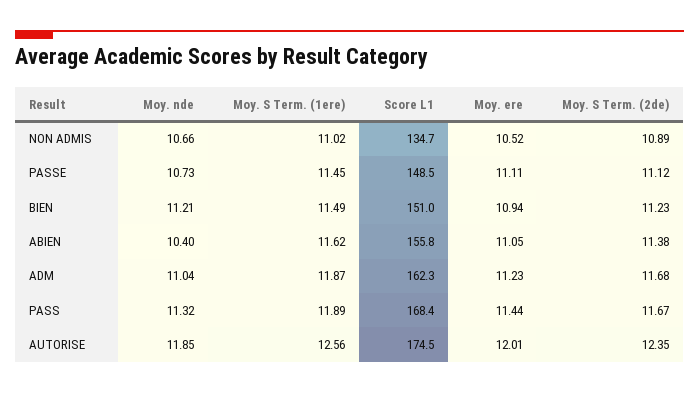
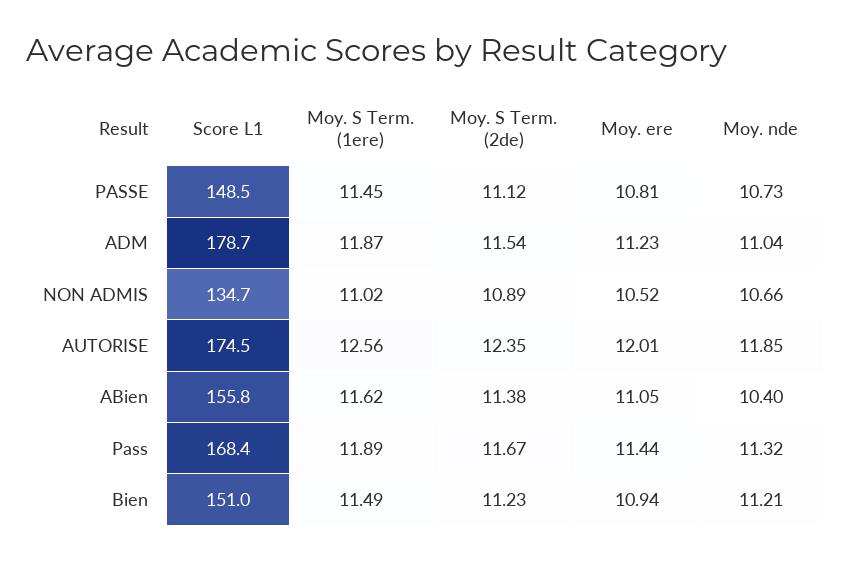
  {
    "Moy. nde": {
      "NON ADMIS": 10.66,
      "PASSE": 10.73,
      "BIEN": 11.21,
      "ABIEN": 10.4,
      "ADM": 11.04,
      "PASS": 11.32,
      "AUTORISE": 11.85
    },
    "Moy. S Term. (1ere)": {
      "NON ADMIS": 11.02,
      "PASSE": 11.45,
      "BIEN": 11.49,
      "ABIEN": 11.62,
      "ADM": 11.87,
      "PASS": 11.89,
      "AUTORISE": 12.56
    },
    "Score L1": {
      "NON ADMIS": 134.7,
      "PASSE": 148.5,
      "BIEN": 151,
      "ABIEN": 155.8,
-     "ADM": 162.3,
+     "ADM": 178.7,
      "PASS": 168.4,
      "AUTORISE": 174.5
    },
    "Moy. ere": {
      "NON ADMIS": 10.52,
-     "PASSE": 11.11,
+     "PASSE": 10.81,
      "BIEN": 10.94,
      "ABIEN": 11.05,
      "ADM": 11.23,
      "PASS": 11.44,
      "AUTORISE": 12.01
    },
    "Moy. S Term. (2de)": {
      "NON ADMIS": 10.89,
      "PASSE": 11.12,
      "BIEN": 11.23,
      "ABIEN": 11.38,
-     "ADM": 11.68,
+     "ADM": 11.54,
      "PASS": 11.67,
      "AUTORISE": 12.35
    }
  }

